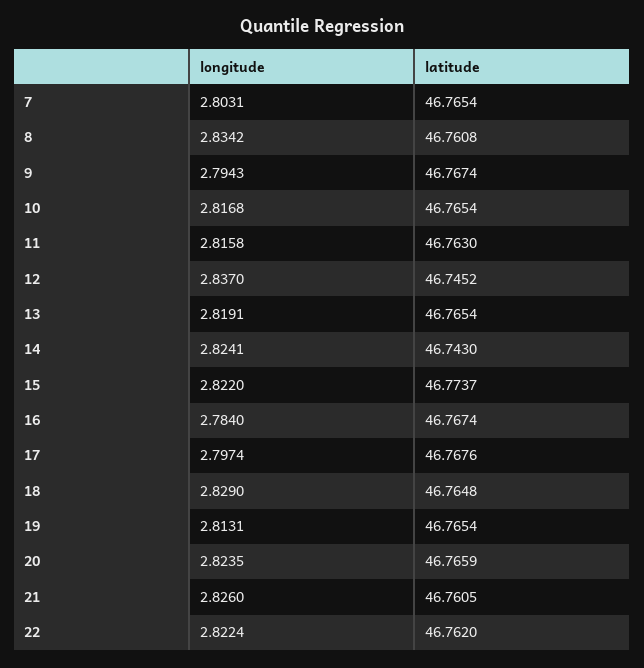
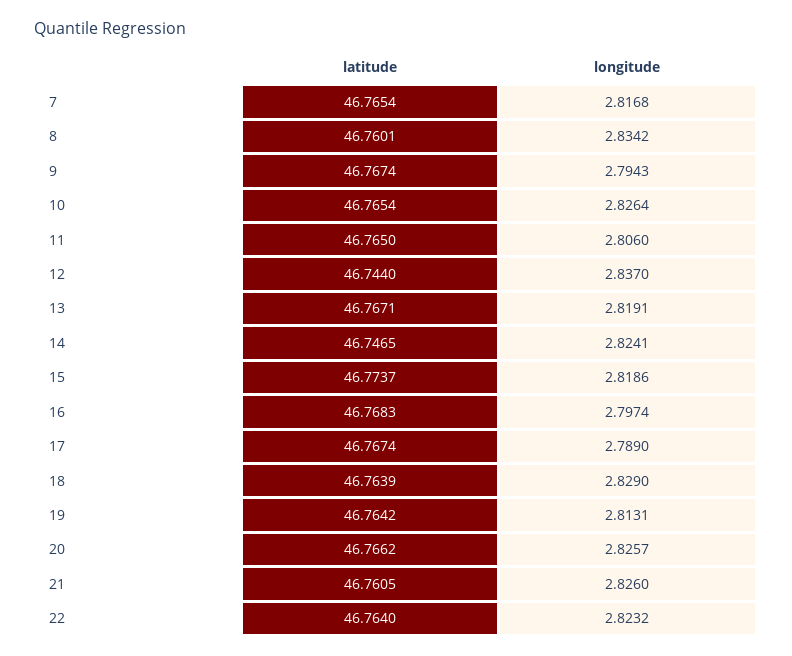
  {
    "longitude": {
-     "7": 2.8031,
+     "7": 2.8168,
      "8": 2.8342,
      "9": 2.7943,
-     "10": 2.8168,
+     "10": 2.8264,
-     "11": 2.8158,
+     "11": 2.806,
      "12": 2.837,
      "13": 2.8191,
      "14": 2.8241,
-     "15": 2.822,
+     "15": 2.8186,
-     "16": 2.784,
+     "16": 2.7974,
-     "17": 2.7974,
+     "17": 2.789,
      "18": 2.829,
      "19": 2.8131,
-     "20": 2.8235,
+     "20": 2.8257,
      "21": 2.826,
-     "22": 2.8224
+     "22": 2.8232
    },
    "latitude": {
      "7": 46.7654,
-     "8": 46.7608,
+     "8": 46.7601,
      "9": 46.7674,
      "10": 46.7654,
-     "11": 46.763,
+     "11": 46.765,
-     "12": 46.7452,
+     "12": 46.744,
-     "13": 46.7654,
+     "13": 46.7671,
-     "14": 46.743,
+     "14": 46.7465,
      "15": 46.7737,
-     "16": 46.7674,
+     "16": 46.7683,
-     "17": 46.7676,
+     "17": 46.7674,
-     "18": 46.7648,
+     "18": 46.7639,
-     "19": 46.7654,
+     "19": 46.7642,
-     "20": 46.7659,
+     "20": 46.7662,
      "21": 46.7605,
-     "22": 46.762
+     "22": 46.764
    }
  }

